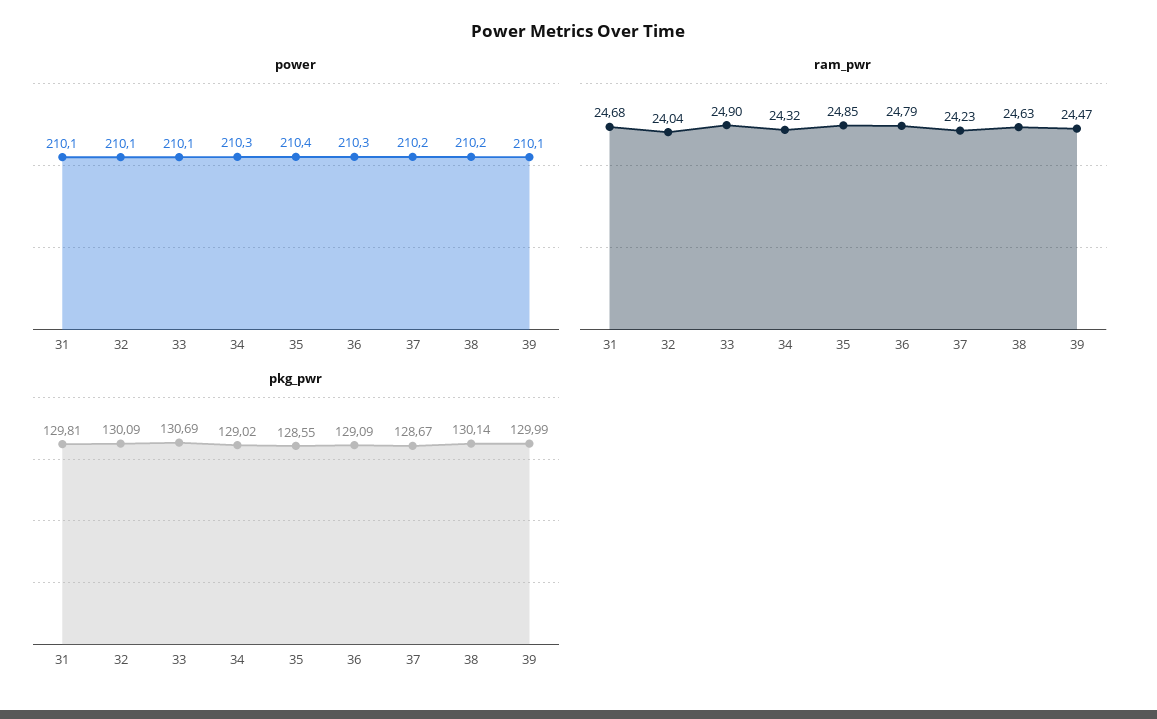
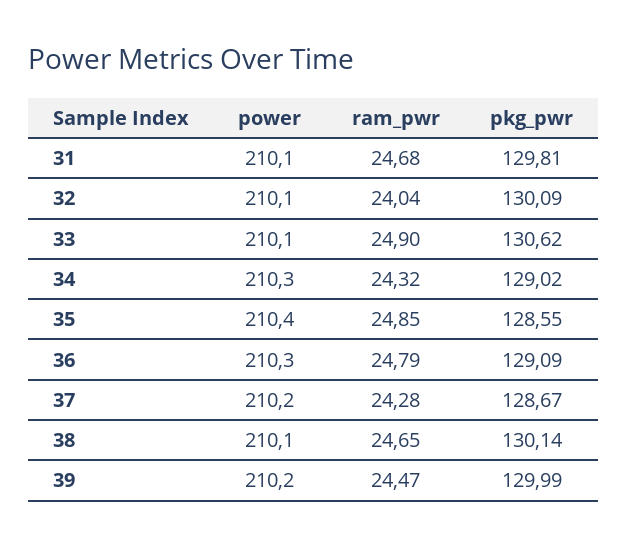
  {
    "power": {
      "31": 210.1,
      "32": 210.1,
      "33": 210.1,
      "34": 210.3,
      "35": 210.4,
      "36": 210.3,
      "37": 210.2,
-     "38": 210.2,
+     "38": 210.1,
-     "39": 210.1
+     "39": 210.2
    },
    "ram_pwr": {
      "31": 24.68,
      "32": 24.04,
      "33": 24.9,
      "34": 24.32,
      "35": 24.85,
      "36": 24.79,
-     "37": 24.23,
+     "37": 24.28,
-     "38": 24.63,
+     "38": 24.65,
      "39": 24.47
    },
    "pkg_pwr": {
      "31": 129.81,
      "32": 130.09,
-     "33": 130.69,
+     "33": 130.62,
      "34": 129.02,
      "35": 128.55,
      "36": 129.09,
      "37": 128.67,
      "38": 130.14,
      "39": 129.99
    }
  }

